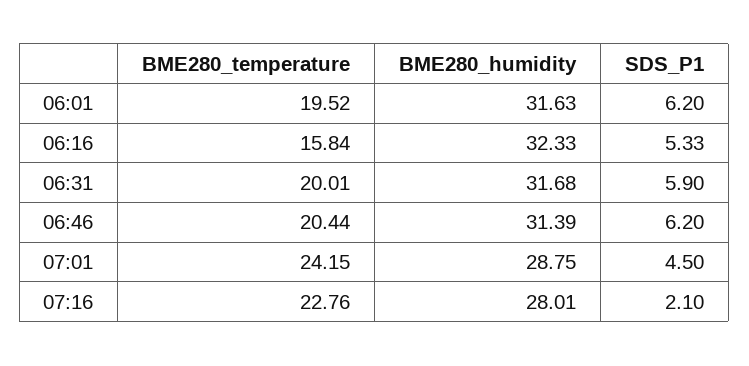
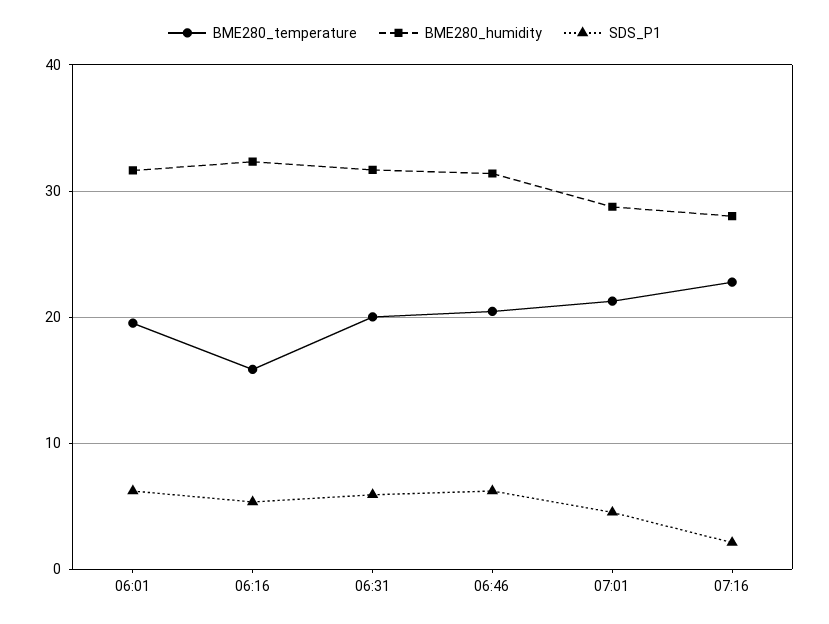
  {
    "BME280_temperature": {
      "06:01": 19.52,
      "06:16": 15.84,
      "06:31": 20.01,
      "06:46": 20.44,
-     "07:01": 24.15,
+     "07:01": 21,
      "07:16": 22.76
    },
    "BME280_humidity": {
      "06:01": 31.63,
      "06:16": 32.33,
      "06:31": 31.68,
      "06:46": 31.39,
      "07:01": 28.75,
      "07:16": 28.01
    },
    "SDS_P1": {
      "06:01": 6.2,
      "06:16": 5.33,
      "06:31": 5.9,
      "06:46": 6.2,
      "07:01": 4.5,
      "07:16": 2.1
    }
  }

